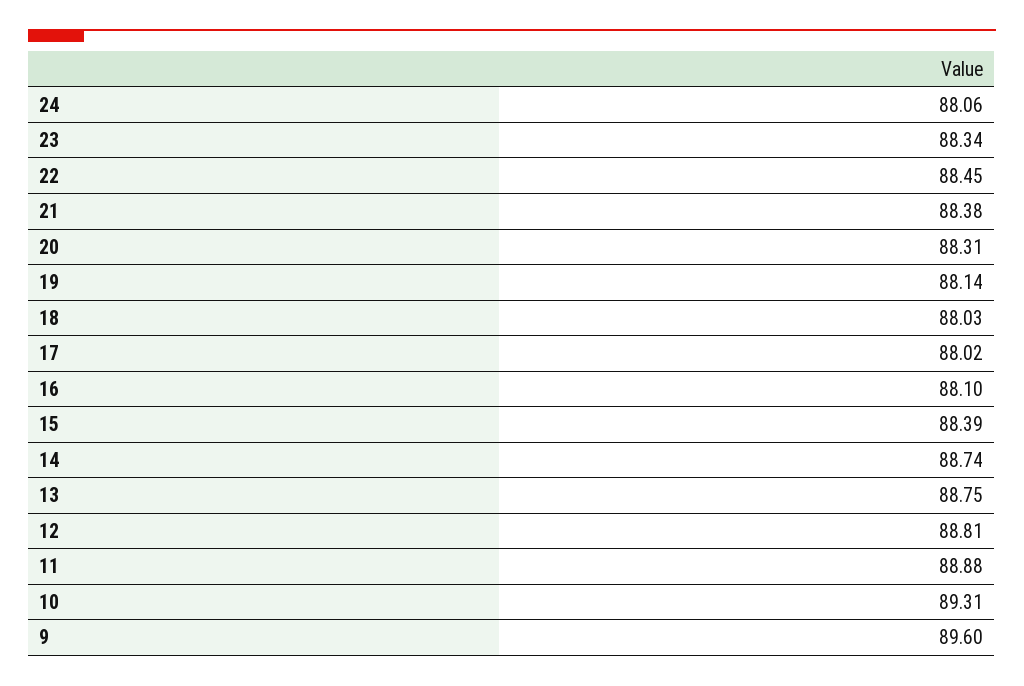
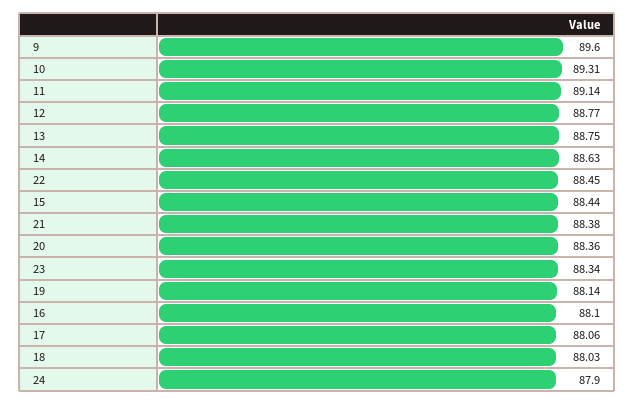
  {
-   "24": 88.06,
+   "24": 87.9,
    "23": 88.34,
    "22": 88.45,
    "21": 88.38,
-   "20": 88.31,
+   "20": 88.36,
    "19": 88.14,
    "18": 88.03,
-   "17": 88.02,
+   "17": 88.06,
    "16": 88.1,
-   "15": 88.39,
+   "15": 88.44,
-   "14": 88.74,
+   "14": 88.63,
    "13": 88.75,
-   "12": 88.81,
+   "12": 88.77,
-   "11": 88.88,
+   "11": 89.14,
    "10": 89.31,
    "9": 89.6
  }

